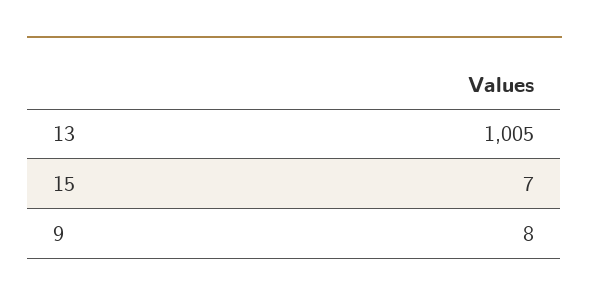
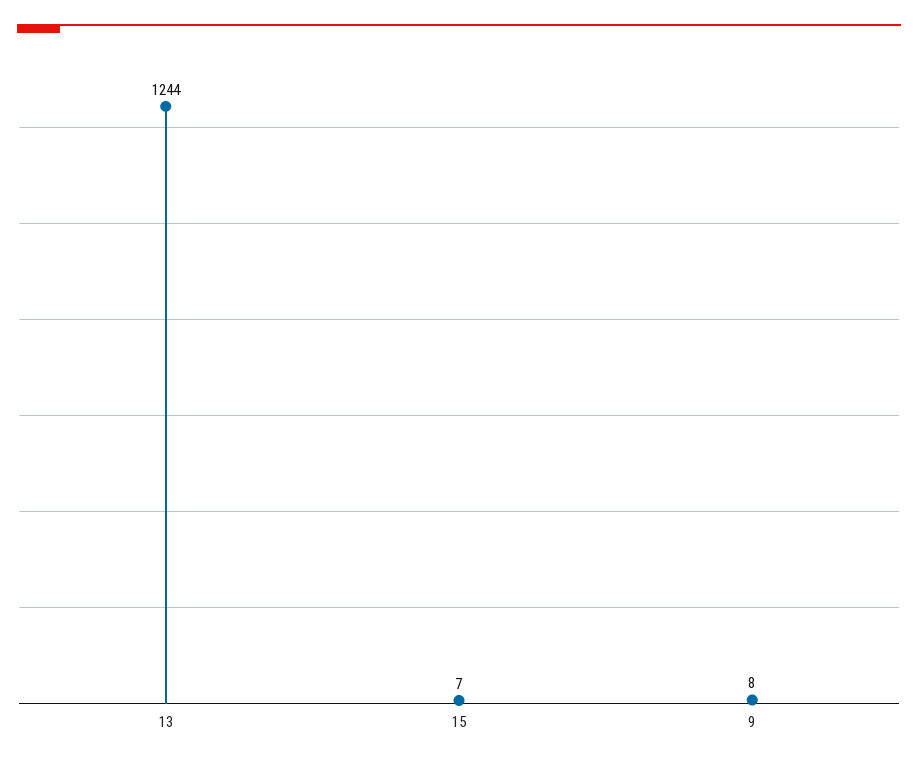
  {
-   "13": 1005,
+   "13": 1244,
    "15": 7,
    "9": 8
  }

